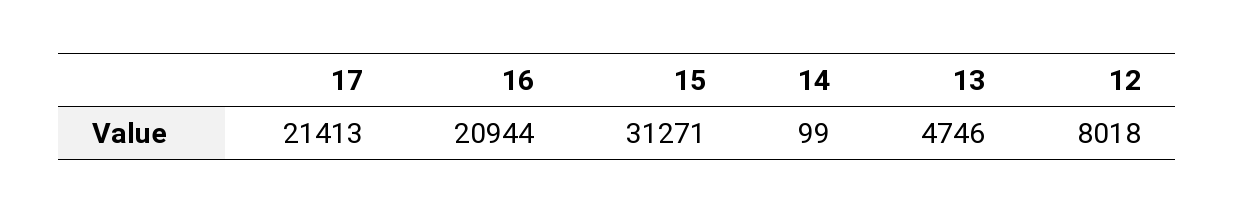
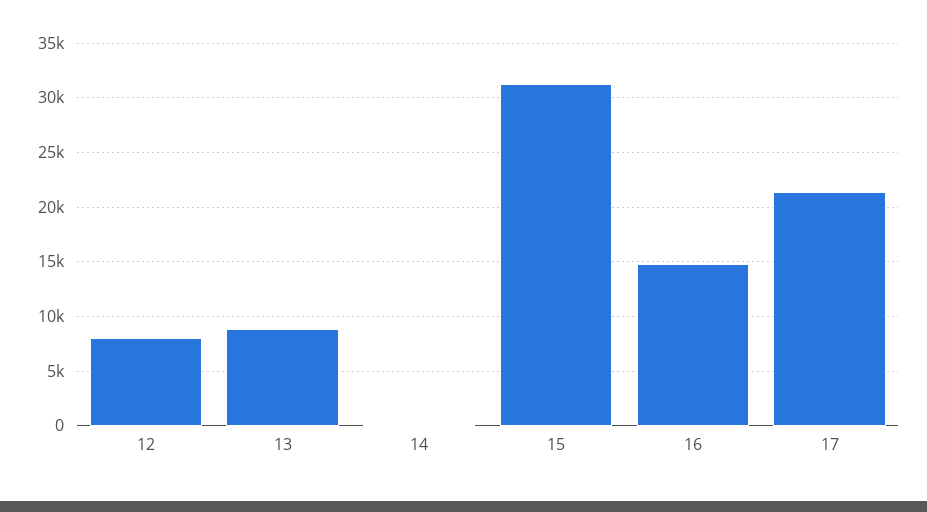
  {
    "17": 21413,
-   "16": 20944,
+   "16": 15000,
    "15": 31271,
    "14": 99,
-   "13": 4746,
+   "13": 9000,
    "12": 8018
  }

